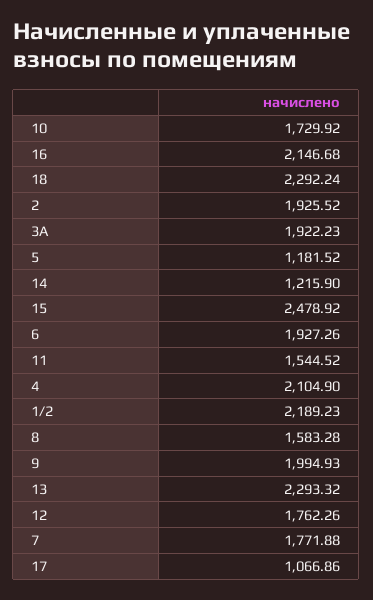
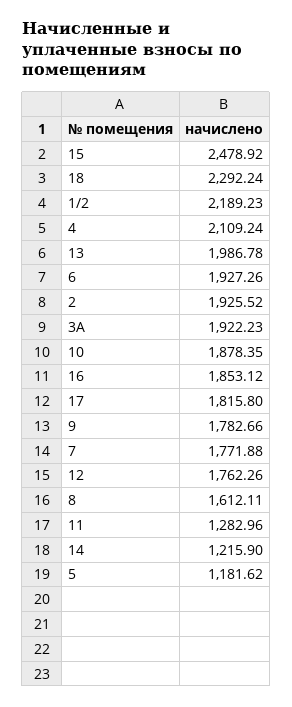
  {
-   "10": 1729.92,
+   "10": 1878.35,
-   "16": 2146.68,
+   "16": 1853.12,
    "18": 2292.24,
    "2": 1925.52,
    "3А": 1922.23,
-   "5": 1181.52,
+   "5": 1181.62,
    "14": 1215.9,
    "15": 2478.92,
    "6": 1927.26,
-   "11": 1544.52,
+   "11": 1282.96,
-   "4": 2104.9,
+   "4": 2109.24,
    "1/2": 2189.23,
-   "8": 1583.28,
+   "8": 1612.11,
-   "9": 1994.93,
+   "9": 1782.66,
-   "13": 2293.32,
+   "13": 1986.78,
    "12": 1762.26,
    "7": 1771.88,
-   "17": 1066.86
+   "17": 1815.8
  }

